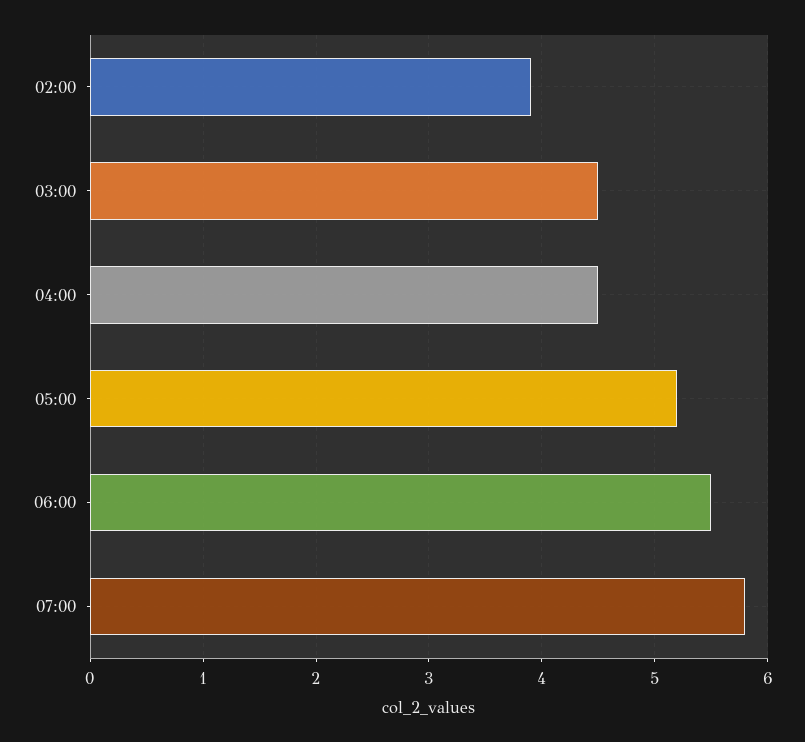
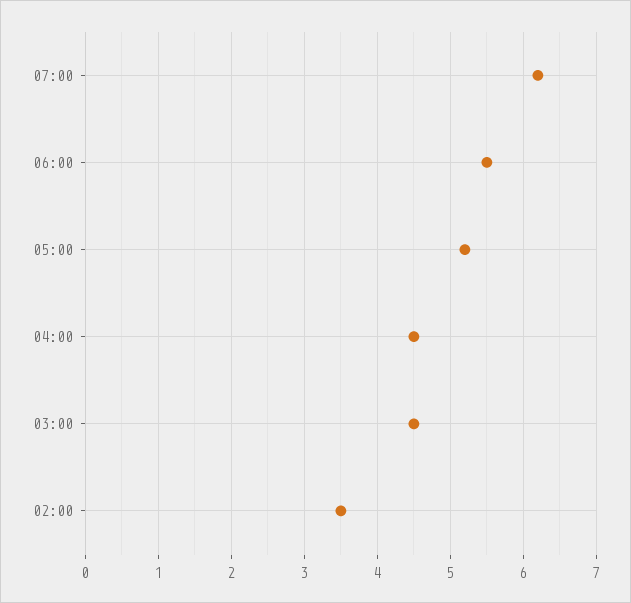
  {
-   "02:00": 3.9,
+   "02:00": 3.5,
    "03:00": 4.5,
    "04:00": 4.5,
    "05:00": 5.2,
    "06:00": 5.5,
-   "07:00": 5.8
+   "07:00": 6.2
  }

